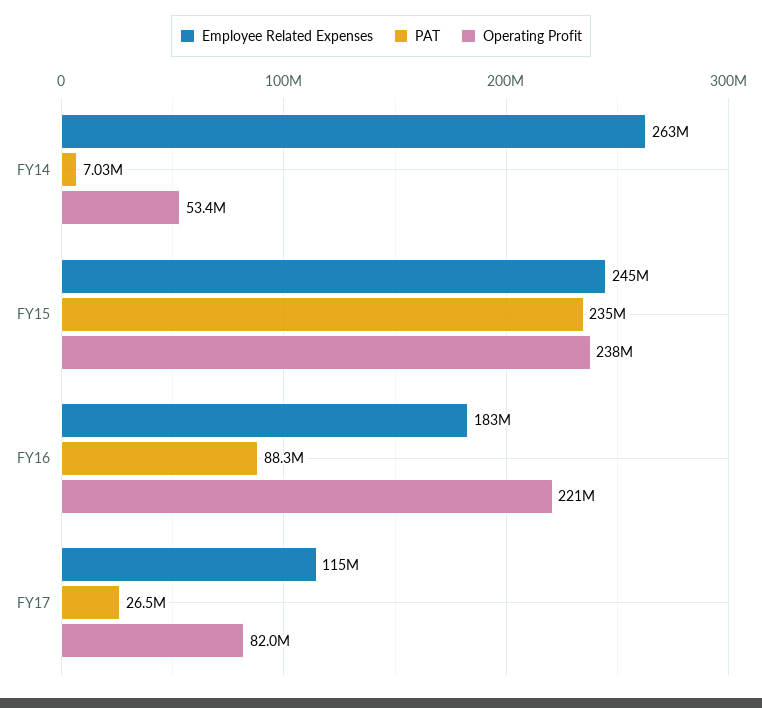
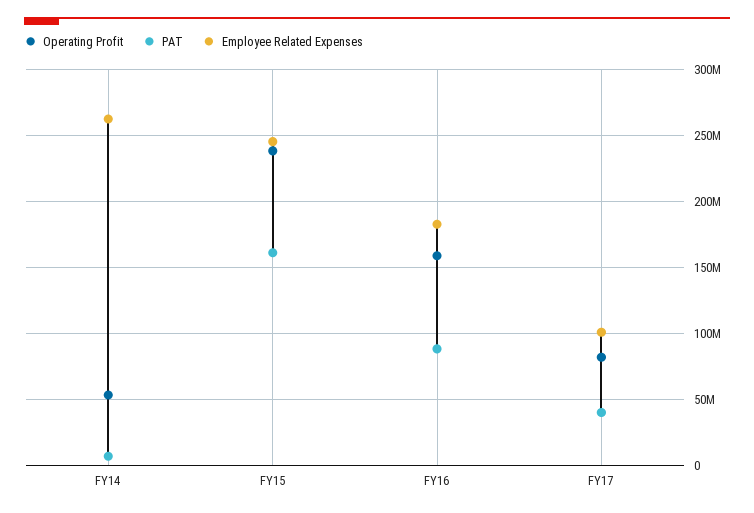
  {
    "Employee Related Expenses": {
      "FY14": 263000000,
      "FY15": 245000000,
      "FY16": 183000000,
-     "FY17": 115000000
+     "FY17": 100000000
    },
    "PAT": {
      "FY14": 7030000,
-     "FY15": 235000000,
+     "FY15": 160000000,
      "FY16": 88300000,
-     "FY17": 26500000
+     "FY17": 40000000
    },
    "Operating Profit": {
      "FY14": 53400000,
      "FY15": 238000000,
-     "FY16": 221000000,
+     "FY16": 160000000,
      "FY17": 82000000
    }
  }

